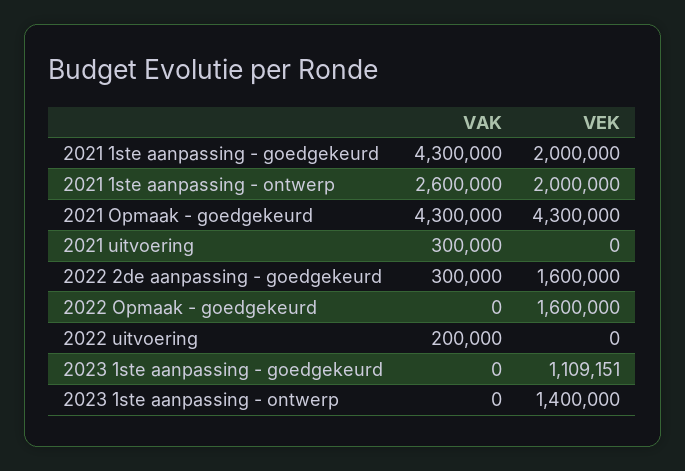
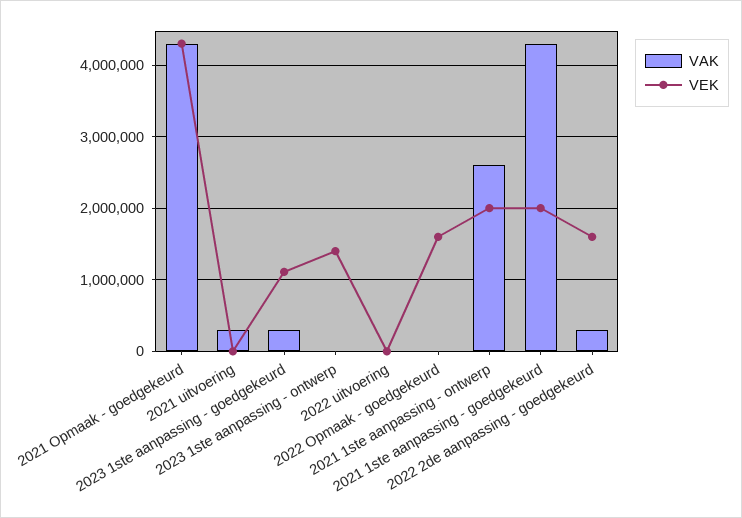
  {
    "VAK": {
      "2021 1ste aanpassing - goedgekeurd": 4300000,
      "2021 1ste aanpassing - ontwerp": 2600000,
      "2021 Opmaak - goedgekeurd": 4300000,
      "2021 uitvoering": 300000,
      "2022 2de aanpassing - goedgekeurd": 300000,
      "2022 Opmaak - goedgekeurd": 0,
-     "2022 uitvoering": 200000,
+     "2022 uitvoering": 0,
-     "2023 1ste aanpassing - goedgekeurd": 0,
+     "2023 1ste aanpassing - goedgekeurd": 300000,
      "2023 1ste aanpassing - ontwerp": 0
    },
    "VEK": {
      "2021 1ste aanpassing - goedgekeurd": 2000000,
      "2021 1ste aanpassing - ontwerp": 2000000,
      "2021 Opmaak - goedgekeurd": 4300000,
      "2021 uitvoering": 0,
      "2022 2de aanpassing - goedgekeurd": 1600000,
      "2022 Opmaak - goedgekeurd": 1600000,
      "2022 uitvoering": 0,
      "2023 1ste aanpassing - goedgekeurd": 1109151,
      "2023 1ste aanpassing - ontwerp": 1400000
    }
  }

